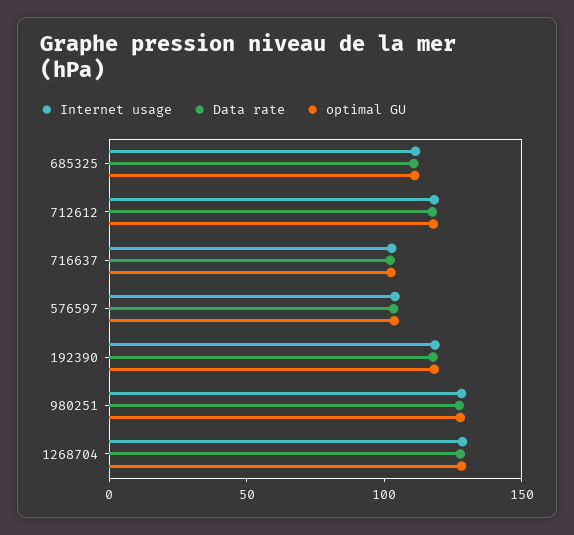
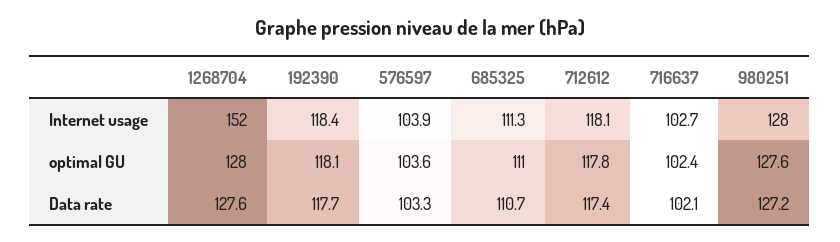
  {
    "Internet usage": {
      "685325": 111.3,
      "712612": 118.1,
      "716637": 102.7,
      "576597": 103.9,
      "192390": 118.4,
      "980251": 128,
-     "1268704": 130
+     "1268704": 152
    },
    "Data rate": {
      "685325": 110.7,
      "712612": 117.4,
      "716637": 102.1,
      "576597": 103.3,
      "192390": 117.7,
      "980251": 127.2,
      "1268704": 127.6
    },
    "optimal GU": {
      "685325": 111,
      "712612": 117.8,
      "716637": 102.4,
      "576597": 103.6,
      "192390": 118.1,
      "980251": 127.6,
      "1268704": 128
    }
  }

